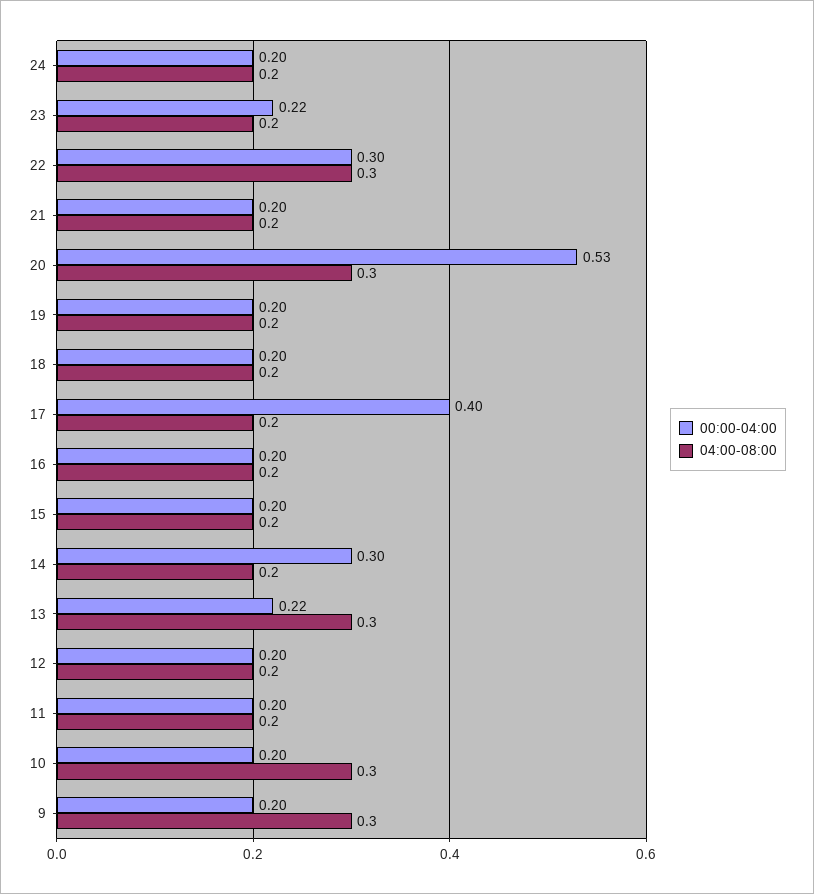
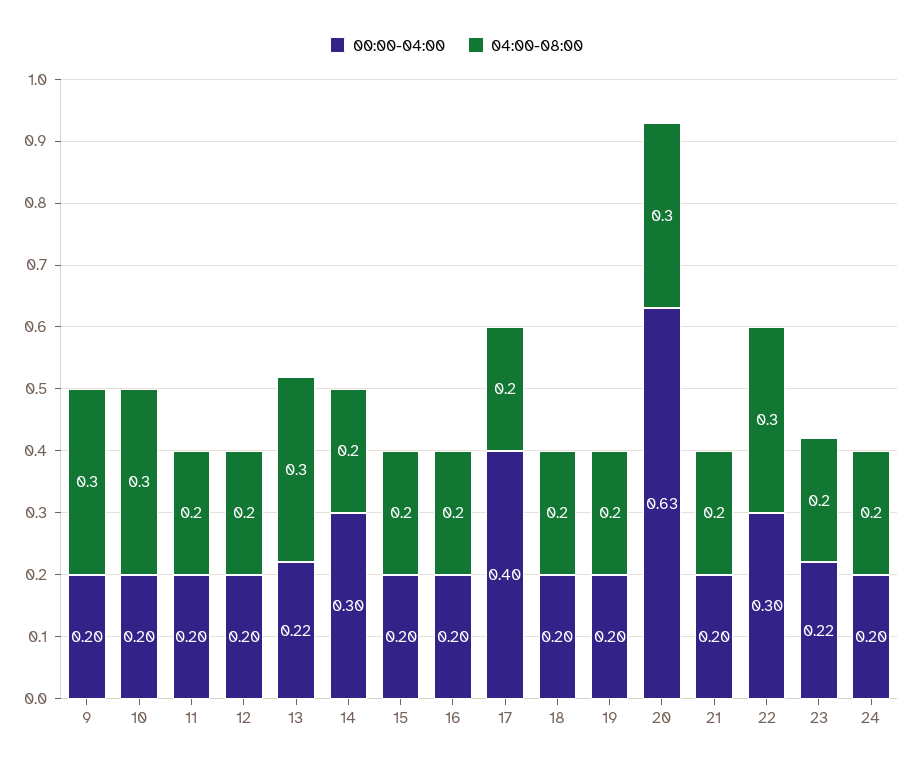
  {
    "00:00-04:00": {
      "24": 0.2,
      "23": 0.22,
      "22": 0.3,
      "21": 0.2,
-     "20": 0.53,
+     "20": 0.63,
      "19": 0.2,
      "18": 0.2,
      "17": 0.4,
      "16": 0.2,
      "15": 0.2,
      "14": 0.3,
      "13": 0.22,
      "12": 0.2,
      "11": 0.2,
      "10": 0.2,
      "9": 0.2
    },
    "04:00-08:00": {
      "24": 0.2,
      "23": 0.2,
      "22": 0.3,
      "21": 0.2,
      "20": 0.3,
      "19": 0.2,
      "18": 0.2,
      "17": 0.2,
      "16": 0.2,
      "15": 0.2,
      "14": 0.2,
      "13": 0.3,
      "12": 0.2,
      "11": 0.2,
      "10": 0.3,
      "9": 0.3
    }
  }

